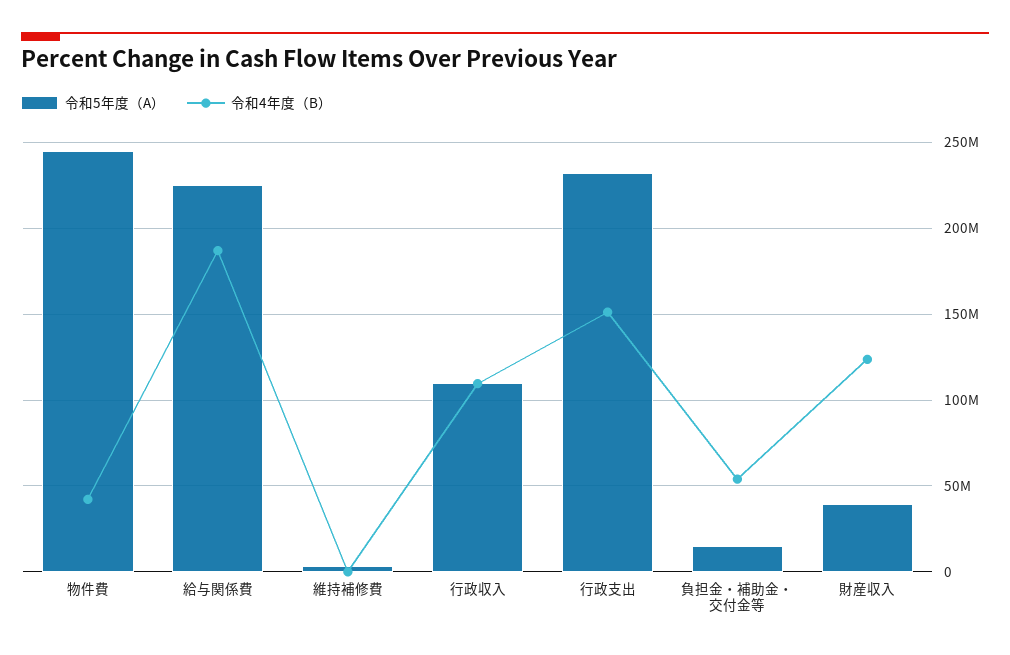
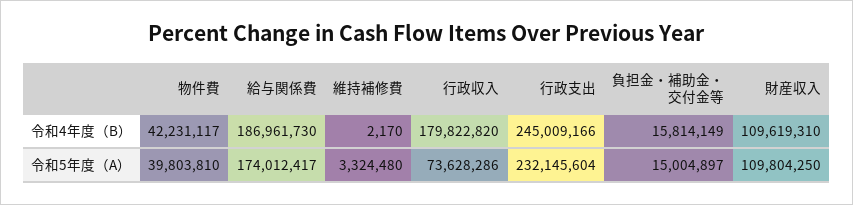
  {
    "令和5年度（A）": {
-     "物件費": 245000000,
+     "物件費": 39803810,
-     "給与関係費": 225000000,
+     "給与関係費": 174012417,
      "維持補修費": 3324480,
-     "行政収入": 110000000,
+     "行政収入": 73628286,
      "行政支出": 232145604,
      "負担金・補助金・交付金等": 15004897,
-     "財産収入": 40000000
+     "財産収入": 109804250
    },
    "令和4年度（B）": {
      "物件費": 42231117,
      "給与関係費": 186961730,
      "維持補修費": 2170,
-     "行政収入": 110000000,
+     "行政収入": 179822820,
-     "行政支出": 150000000,
+     "行政支出": 245009166,
-     "負担金・補助金・交付金等": 55000000,
+     "負担金・補助金・交付金等": 15814149,
-     "財産収入": 125000000
+     "財産収入": 109619310
    }
  }

